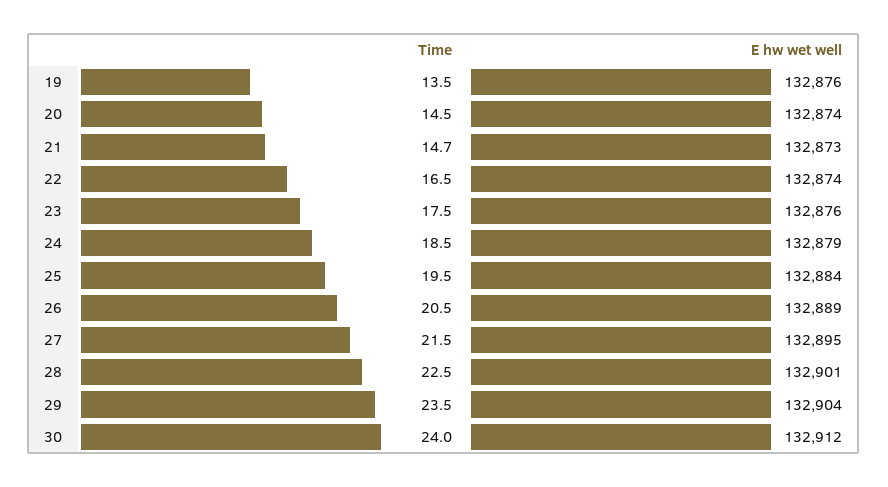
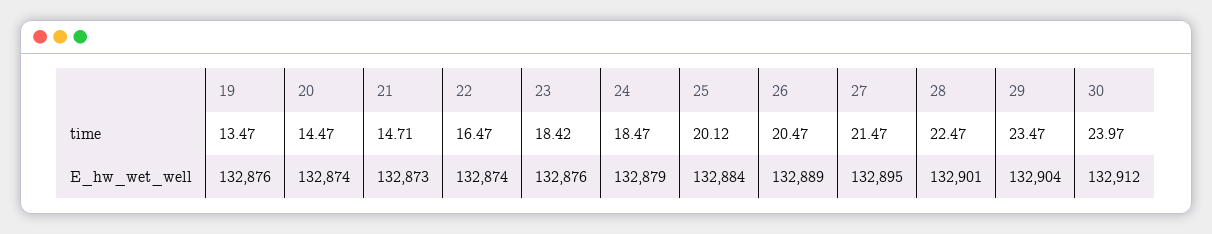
  {
    "Time": {
      "19": 13.47,
      "20": 14.47,
      "21": 14.71,
      "22": 16.47,
-     "23": 17.5,
+     "23": 18.42,
      "24": 18.47,
-     "25": 19.5,
+     "25": 20.12,
      "26": 20.47,
      "27": 21.47,
      "28": 22.47,
      "29": 23.47,
      "30": 23.97
    },
    "E hw wet well": {
      "19": 132876,
      "20": 132874,
      "21": 132873,
      "22": 132874,
      "23": 132876,
      "24": 132879,
      "25": 132884,
      "26": 132889,
      "27": 132895,
      "28": 132901,
      "29": 132904,
      "30": 132912
    }
  }

